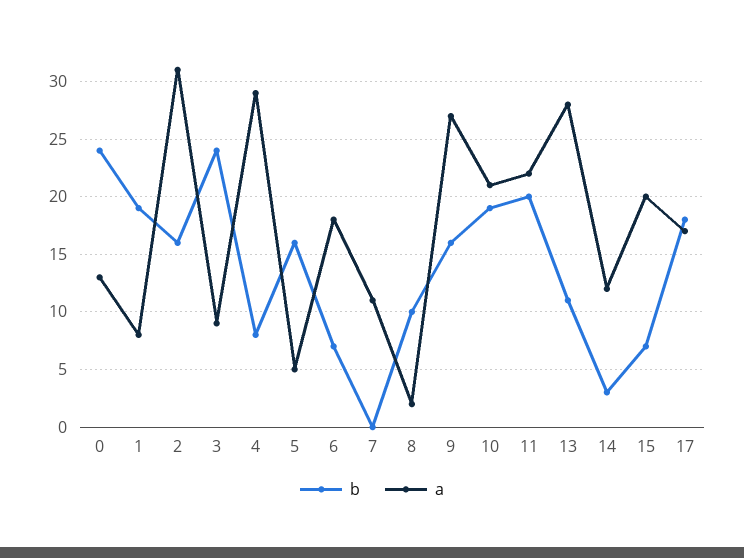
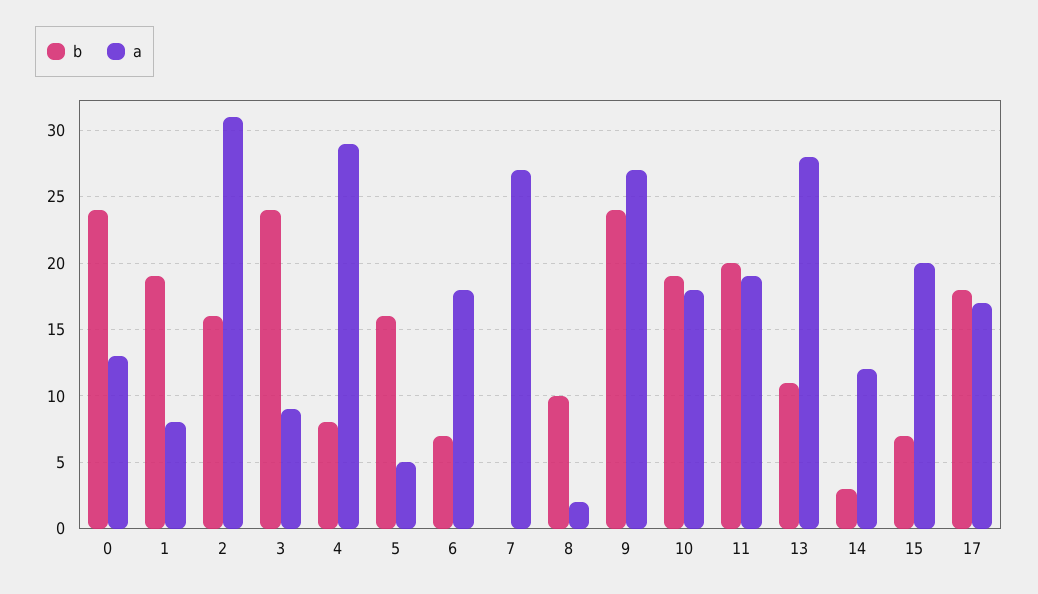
  {
    "b": {
      "0": 24,
      "1": 19,
      "2": 16,
      "3": 24,
      "4": 8,
      "5": 16,
      "6": 7,
      "7": 0,
      "8": 10,
-     "9": 16,
+     "9": 24,
      "10": 19,
      "11": 20,
      "13": 11,
      "14": 3,
      "15": 7,
      "17": 18
    },
    "a": {
      "0": 13,
      "1": 8,
      "2": 31,
      "3": 9,
      "4": 29,
      "5": 5,
      "6": 18,
-     "7": 11,
+     "7": 27,
      "8": 2,
      "9": 27,
-     "10": 21,
+     "10": 18,
-     "11": 22,
+     "11": 19,
      "13": 28,
      "14": 12,
      "15": 20,
      "17": 17
    }
  }

